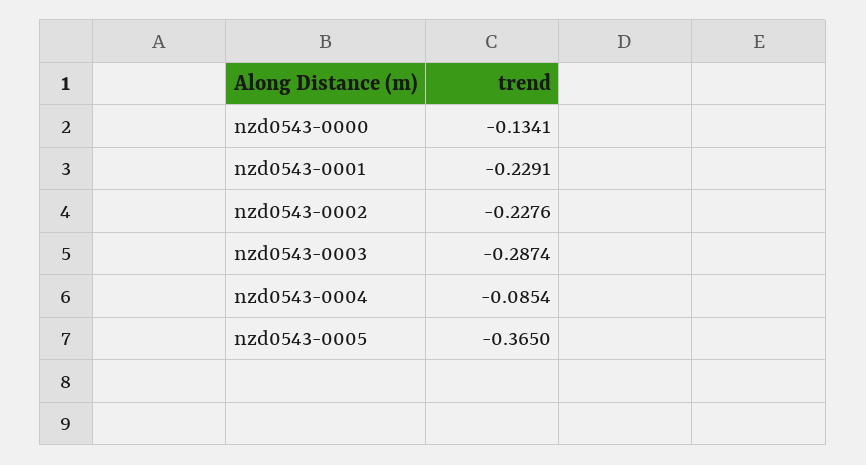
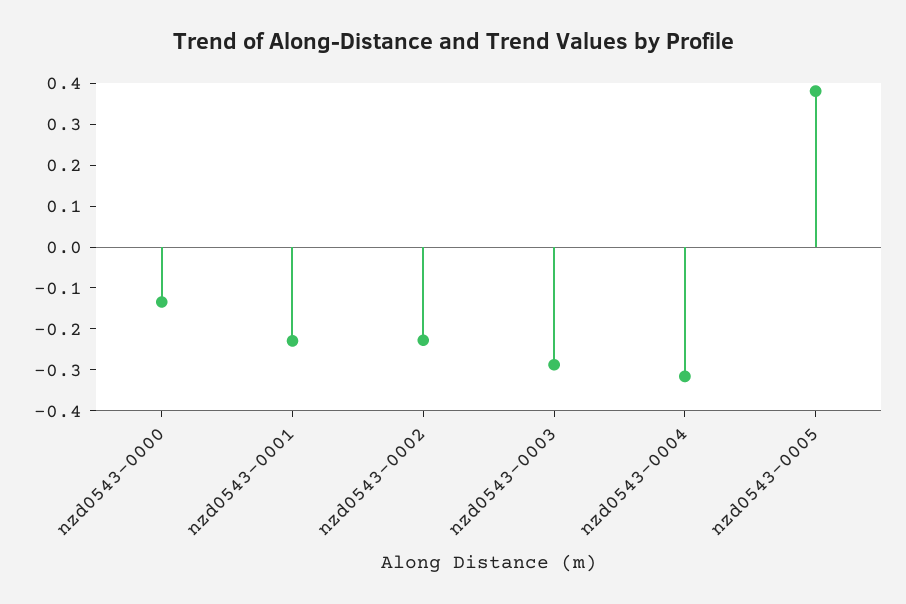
  {
    "nzd0543-0000": -0.1341,
    "nzd0543-0001": -0.2291,
    "nzd0543-0002": -0.2276,
    "nzd0543-0003": -0.2874,
-   "nzd0543-0004": -0.0854,
+   "nzd0543-0004": -0.32,
-   "nzd0543-0005": -0.365
+   "nzd0543-0005": 0.38
  }

